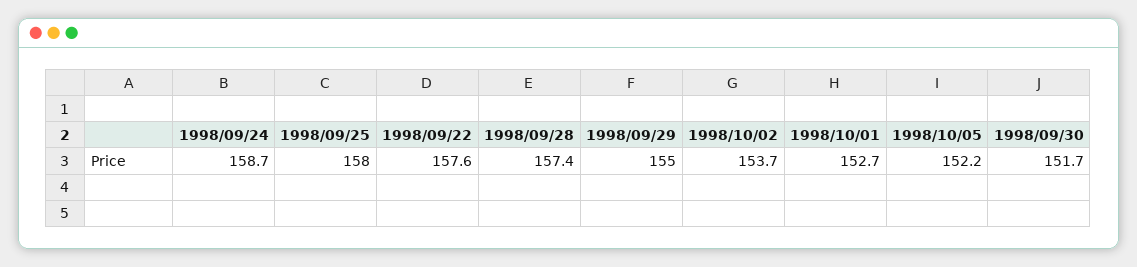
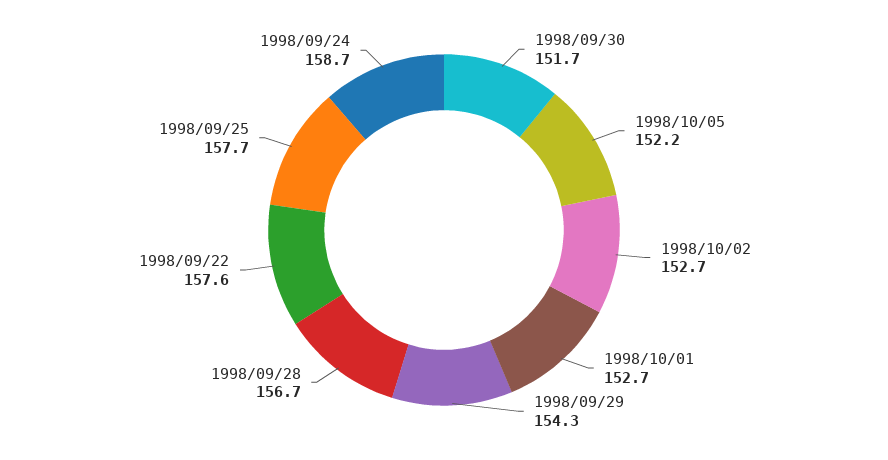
  {
    "1998/09/24": 158.7,
-   "1998/09/25": 158,
+   "1998/09/25": 157.7,
    "1998/09/22": 157.6,
-   "1998/09/28": 157.4,
+   "1998/09/28": 156.7,
-   "1998/09/29": 155,
+   "1998/09/29": 154.3,
-   "1998/10/02": 153.7,
+   "1998/10/02": 152.7,
    "1998/10/01": 152.7,
    "1998/10/05": 152.2,
    "1998/09/30": 151.7
  }

